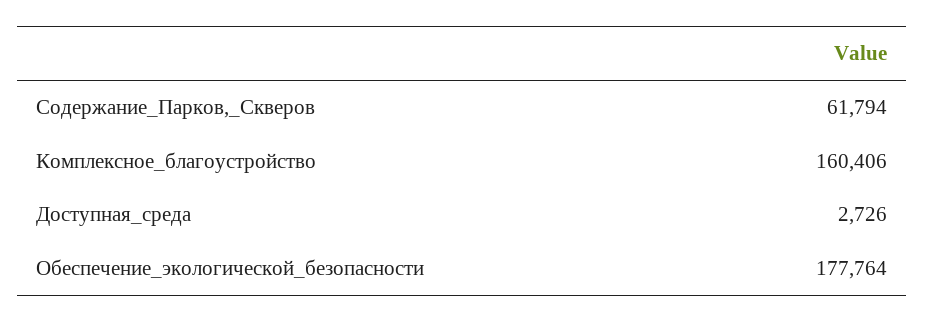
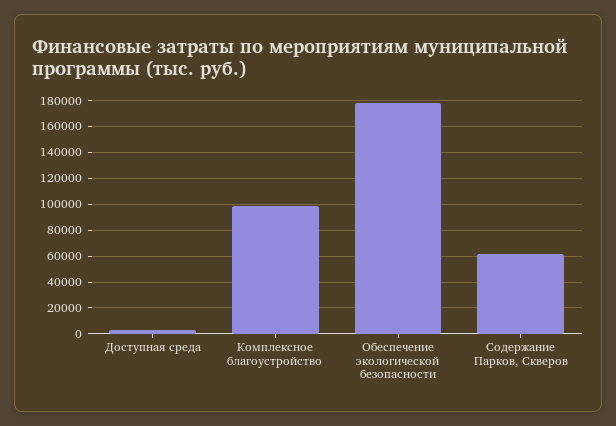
  {
    "Содержание_Парков,_Скверов": 61794,
-   "Комплексное_благоустройство": 160406,
+   "Комплексное_благоустройство": 100000,
    "Доступная_среда": 2726,
    "Обеспечение_экологической_безопасности": 177764
  }

